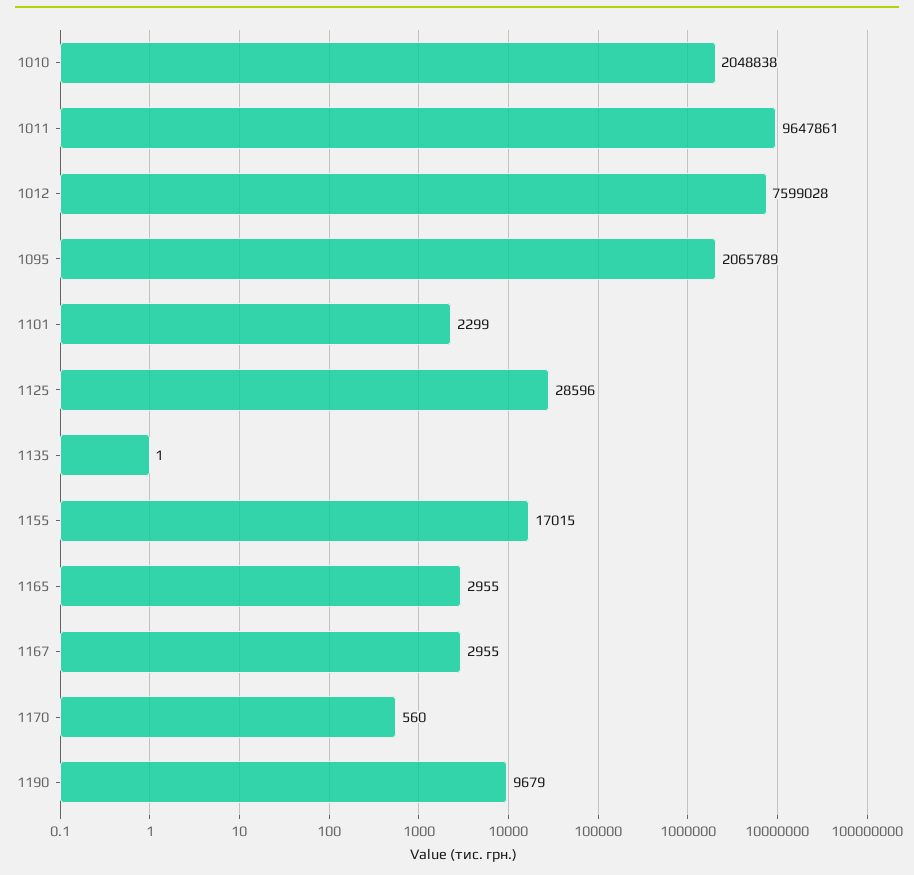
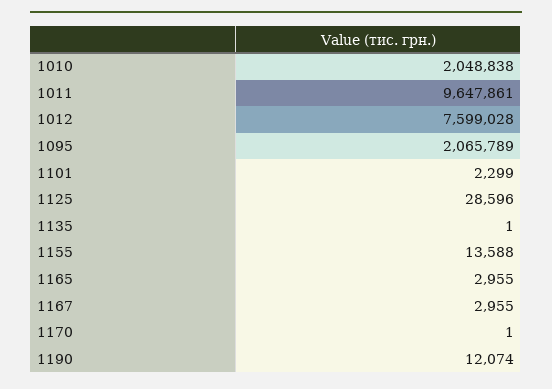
  {
    "1010": 2048838,
    "1011": 9647861,
    "1012": 7599028,
    "1095": 2065789,
    "1101": 2299,
    "1125": 28596,
    "1135": 1,
-   "1155": 17015,
+   "1155": 13588,
    "1165": 2955,
    "1167": 2955,
-   "1170": 560,
+   "1170": 1,
-   "1190": 9679
+   "1190": 12074
  }

